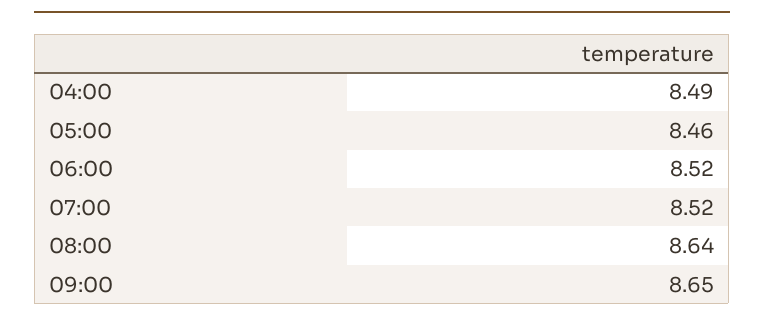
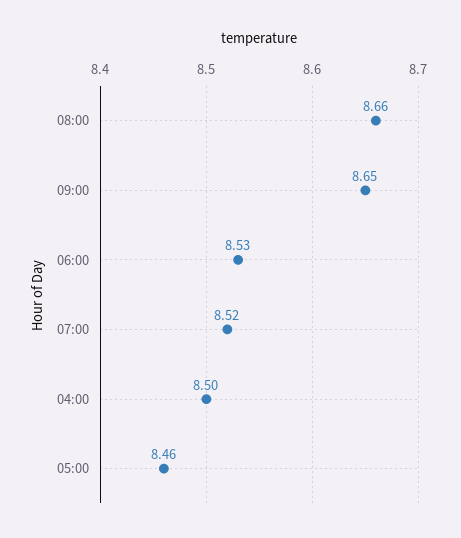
  {
-   "04:00": 8.49,
+   "04:00": 8.5,
    "05:00": 8.46,
-   "06:00": 8.52,
+   "06:00": 8.53,
    "07:00": 8.52,
-   "08:00": 8.64,
+   "08:00": 8.66,
    "09:00": 8.65
  }

